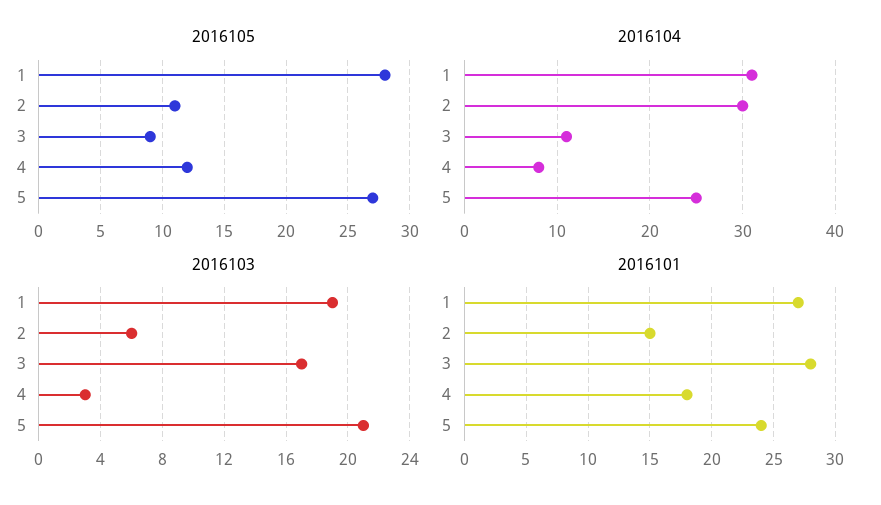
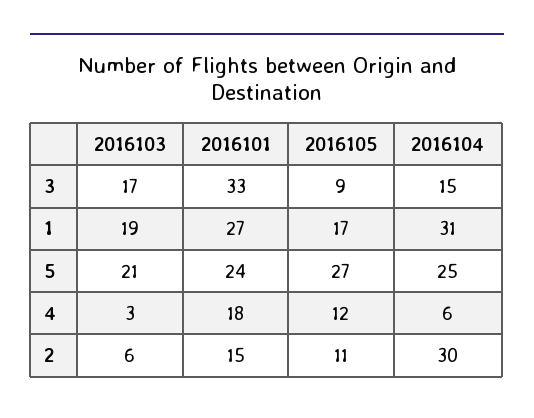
  {
    "2016105": {
-     "1": 28,
+     "1": 17,
      "2": 11,
      "3": 9,
      "4": 12,
      "5": 27
    },
    "2016104": {
      "1": 31,
      "2": 30,
-     "3": 11,
+     "3": 15,
-     "4": 8,
+     "4": 6,
      "5": 25
    },
    "2016103": {
      "1": 19,
      "2": 6,
      "3": 17,
      "4": 3,
      "5": 21
    },
    "2016101": {
      "1": 27,
      "2": 15,
-     "3": 28,
+     "3": 33,
      "4": 18,
      "5": 24
    }
  }

